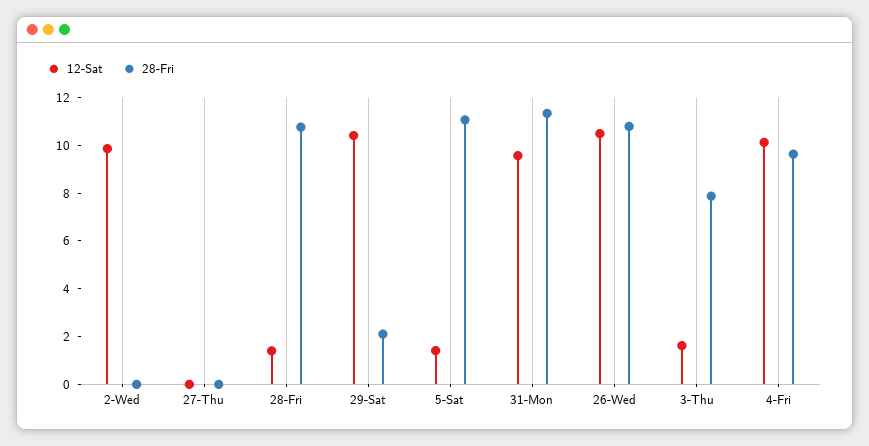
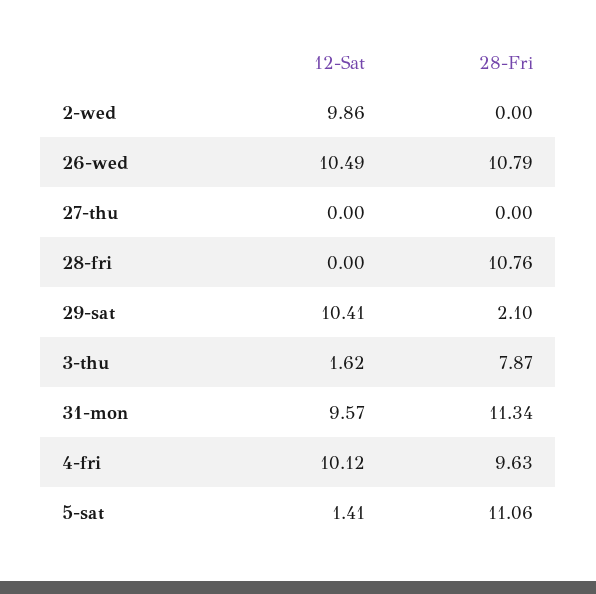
  {
    "12-Sat": {
      "2-Wed": 9.86,
      "27-Thu": 0,
-     "28-Fri": 1.5,
+     "28-Fri": 0,
      "29-Sat": 10.41,
      "5-Sat": 1.41,
      "31-Mon": 9.57,
      "26-Wed": 10.49,
      "3-Thu": 1.62,
      "4-Fri": 10.12
    },
    "28-Fri": {
      "2-Wed": 0,
      "27-Thu": 0,
      "28-Fri": 10.76,
      "29-Sat": 2.1,
      "5-Sat": 11.06,
      "31-Mon": 11.34,
      "26-Wed": 10.79,
      "3-Thu": 7.87,
      "4-Fri": 9.63
    }
  }

